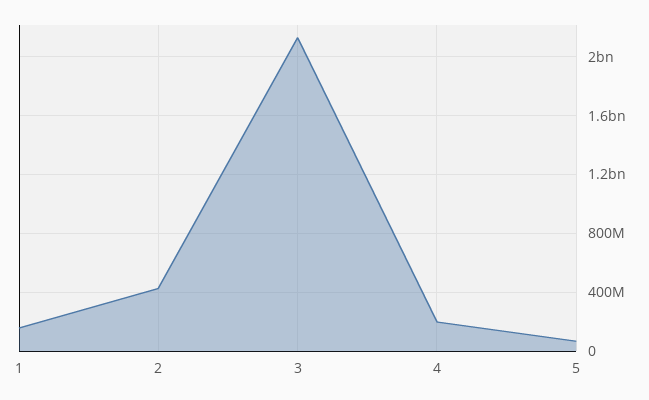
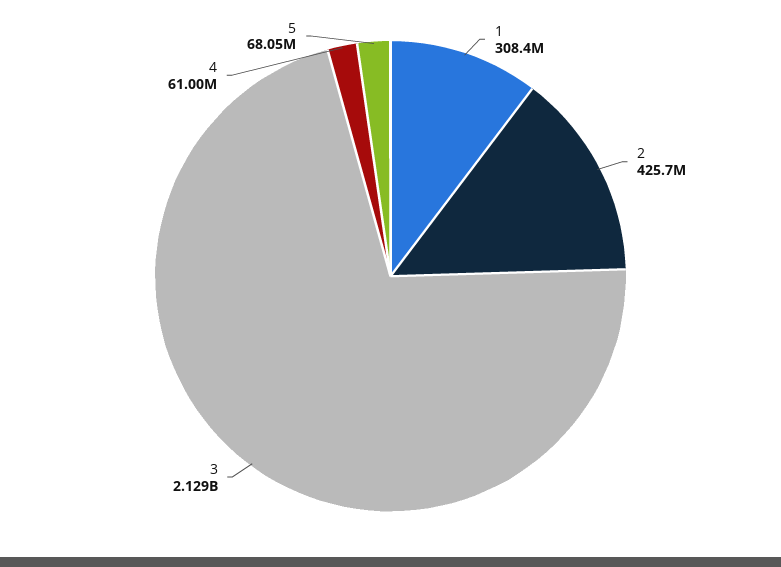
  {
-   "1": 150000000,
+   "1": 308400000,
    "2": 425700000,
    "3": 2129000000,
-   "4": 200000000,
+   "4": 61000000,
    "5": 68050000
  }

